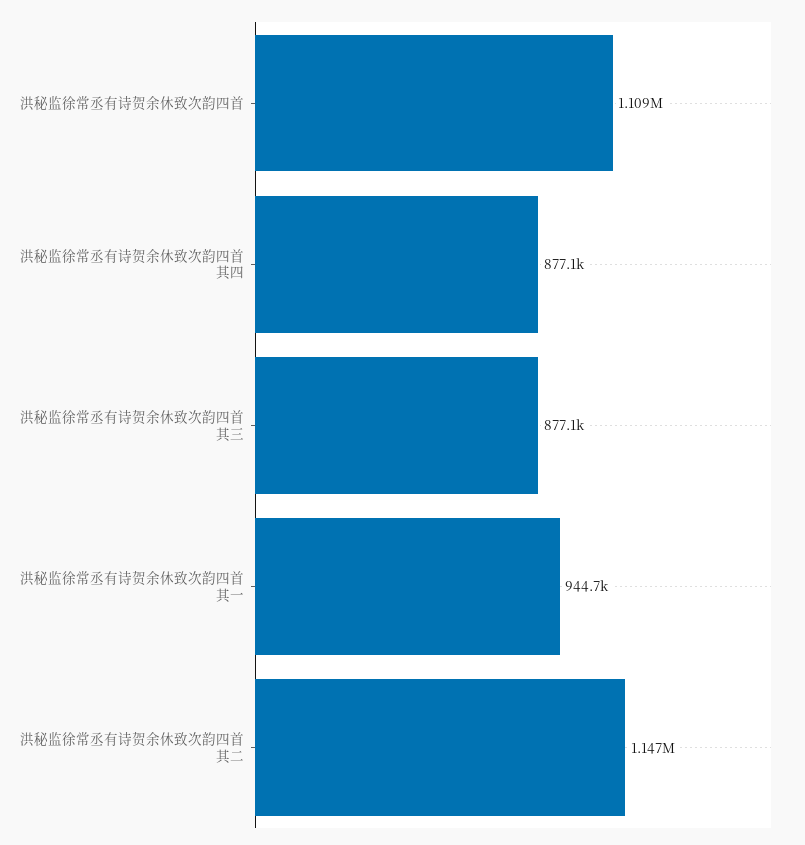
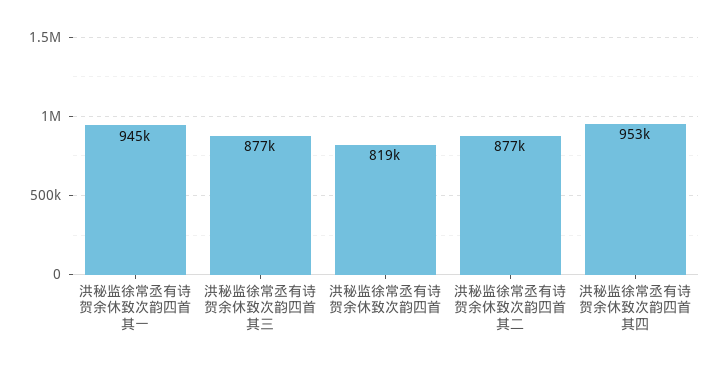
  {
-   "洪秘监徐常丞有诗贺余休致次韵四首": 1109000,
+   "洪秘监徐常丞有诗贺余休致次韵四首": 819000,
-   "洪秘监徐常丞有诗贺余休致次韵四首 其四": 877100,
+   "洪秘监徐常丞有诗贺余休致次韵四首 其四": 953000,
    "洪秘监徐常丞有诗贺余休致次韵四首 其三": 877100,
    "洪秘监徐常丞有诗贺余休致次韵四首 其一": 944700,
-   "洪秘监徐常丞有诗贺余休致次韵四首 其二": 1147000
+   "洪秘监徐常丞有诗贺余休致次韵四首 其二": 877000
  }

